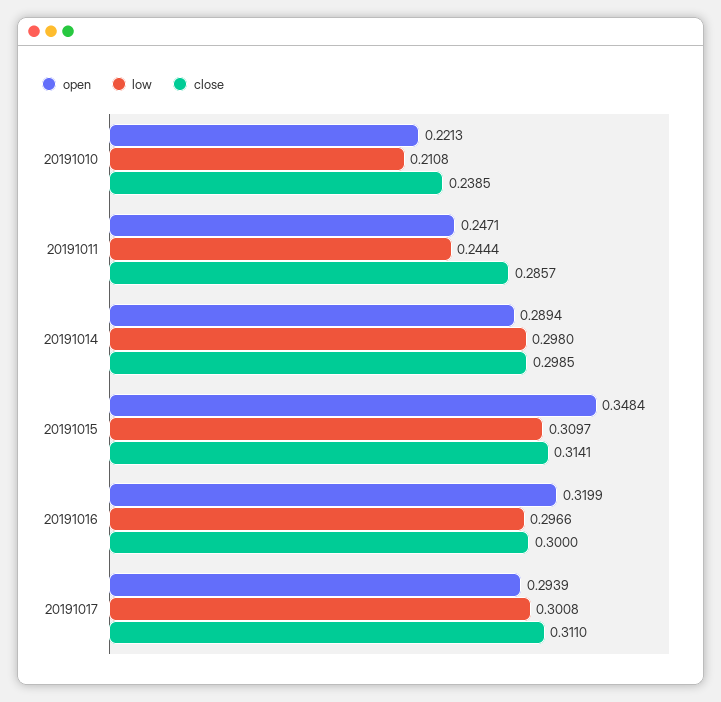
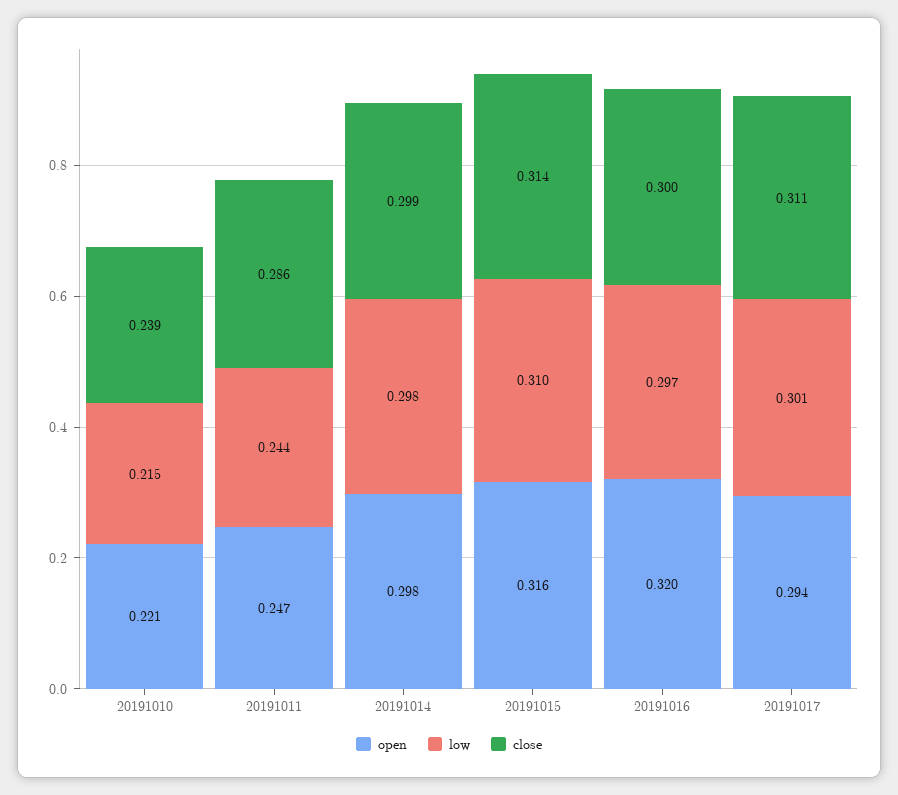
  {
    "open": {
      "20191010": 0.2213,
      "20191011": 0.2471,
-     "20191014": 0.2894,
+     "20191014": 0.298,
-     "20191015": 0.3484,
+     "20191015": 0.316,
      "20191016": 0.3199,
      "20191017": 0.2939
    },
    "low": {
-     "20191010": 0.2108,
+     "20191010": 0.215,
      "20191011": 0.2444,
      "20191014": 0.298,
      "20191015": 0.3097,
      "20191016": 0.2966,
      "20191017": 0.3008
    },
    "close": {
      "20191010": 0.2385,
      "20191011": 0.2857,
      "20191014": 0.2985,
      "20191015": 0.3141,
      "20191016": 0.3,
      "20191017": 0.311
    }
  }

